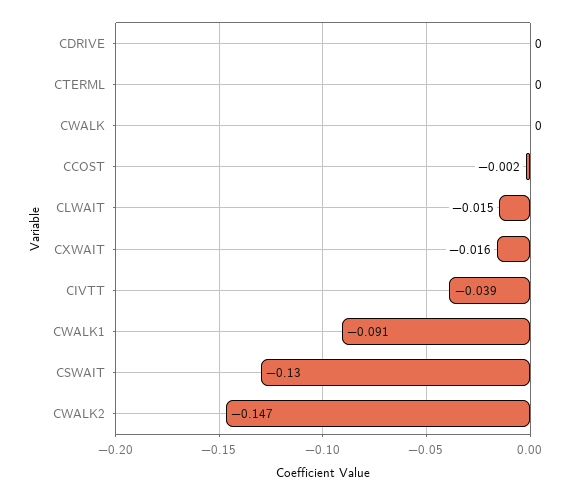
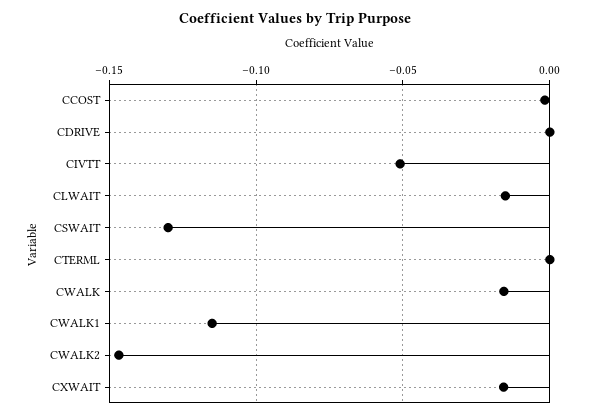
  {
    "CDRIVE": 0,
    "CTERML": 0,
-   "CWALK": 0,
+   "CWALK": -0.015,
    "CCOST": -0.002,
    "CLWAIT": -0.015,
    "CXWAIT": -0.016,
-   "CIVTT": -0.039,
+   "CIVTT": -0.05,
-   "CWALK1": -0.091,
+   "CWALK1": -0.115,
    "CSWAIT": -0.13,
    "CWALK2": -0.147
  }

